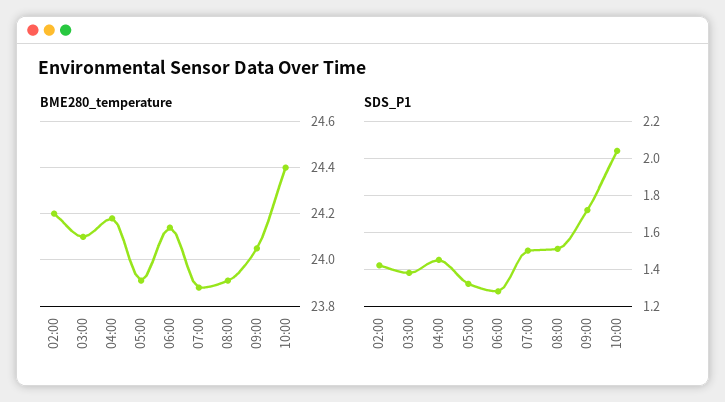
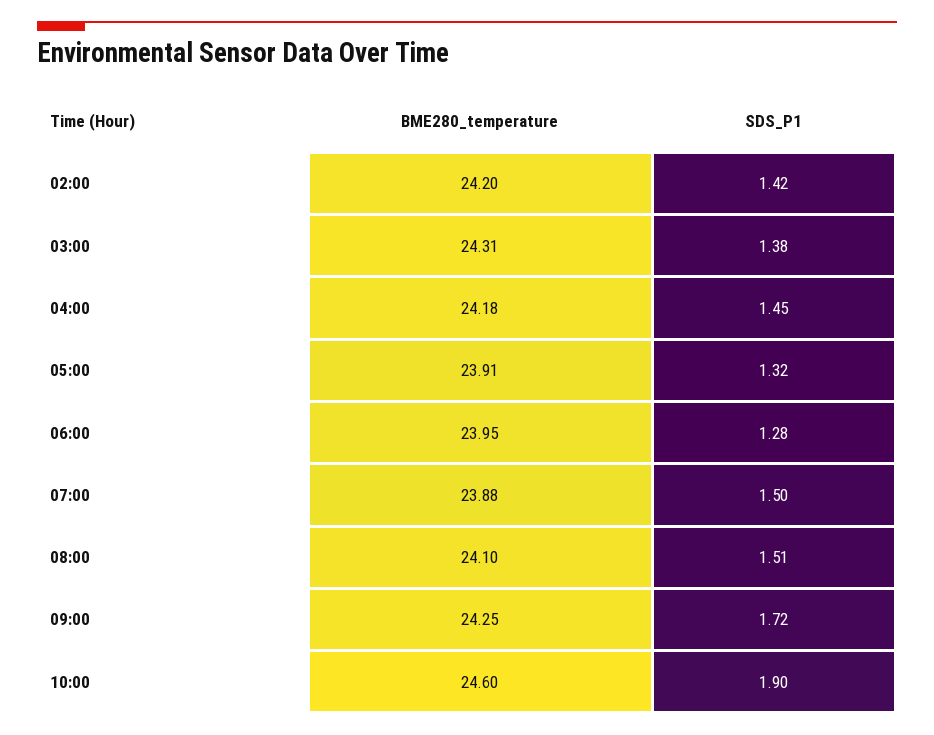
  {
    "BME280_temperature": {
      "02:00": 24.2,
-     "03:00": 24.1,
+     "03:00": 24.31,
      "04:00": 24.18,
      "05:00": 23.91,
-     "06:00": 24.15,
+     "06:00": 23.95,
      "07:00": 23.88,
-     "08:00": 23.9,
+     "08:00": 24.1,
-     "09:00": 24.05,
+     "09:00": 24.25,
-     "10:00": 24.4
+     "10:00": 24.6
    },
    "SDS_P1": {
      "02:00": 1.42,
      "03:00": 1.38,
      "04:00": 1.45,
      "05:00": 1.32,
      "06:00": 1.28,
      "07:00": 1.5,
      "08:00": 1.51,
      "09:00": 1.72,
-     "10:00": 2.05
+     "10:00": 1.9
    }
  }

